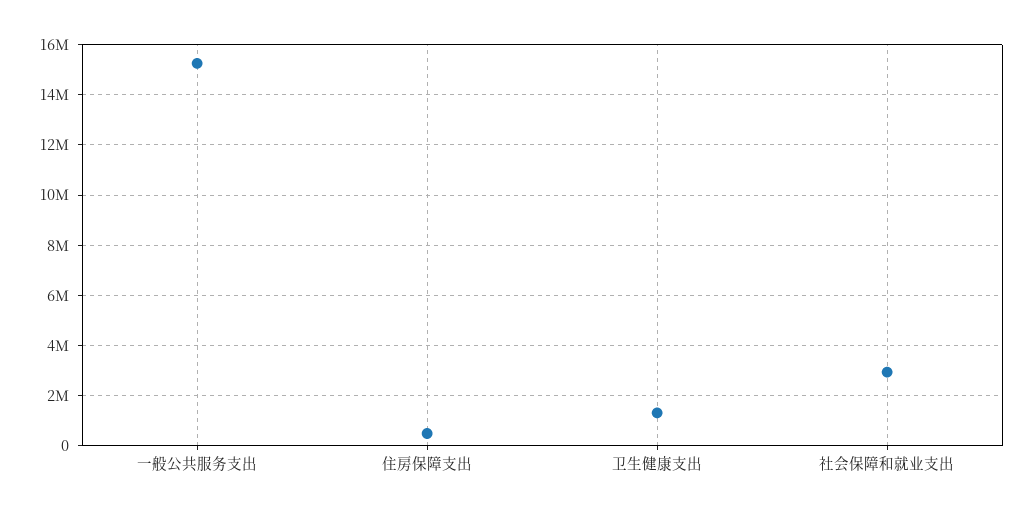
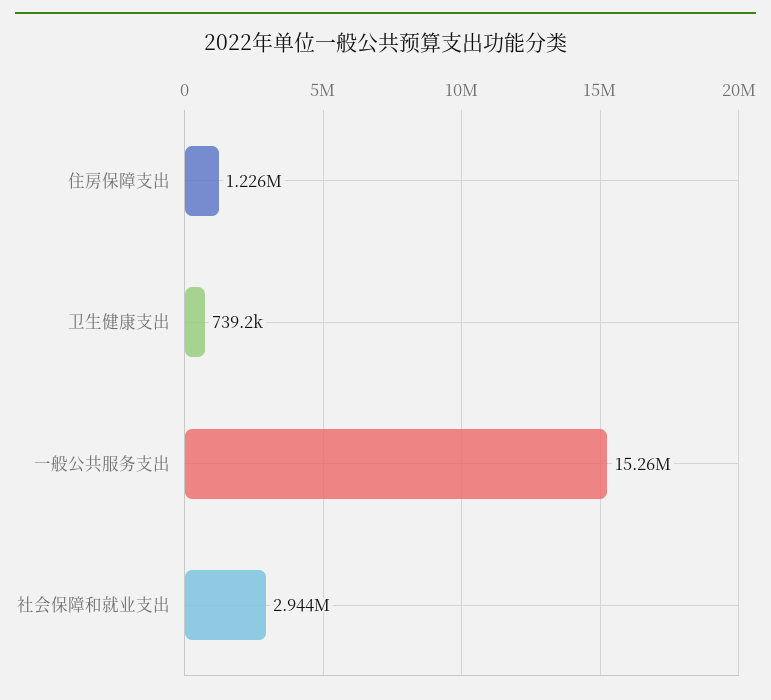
  {
    "一般公共服务支出": 15260000,
-   "住房保障支出": 500000,
+   "住房保障支出": 1226000,
-   "卫生健康支出": 1250000,
+   "卫生健康支出": 739200,
    "社会保障和就业支出": 2944000
  }

